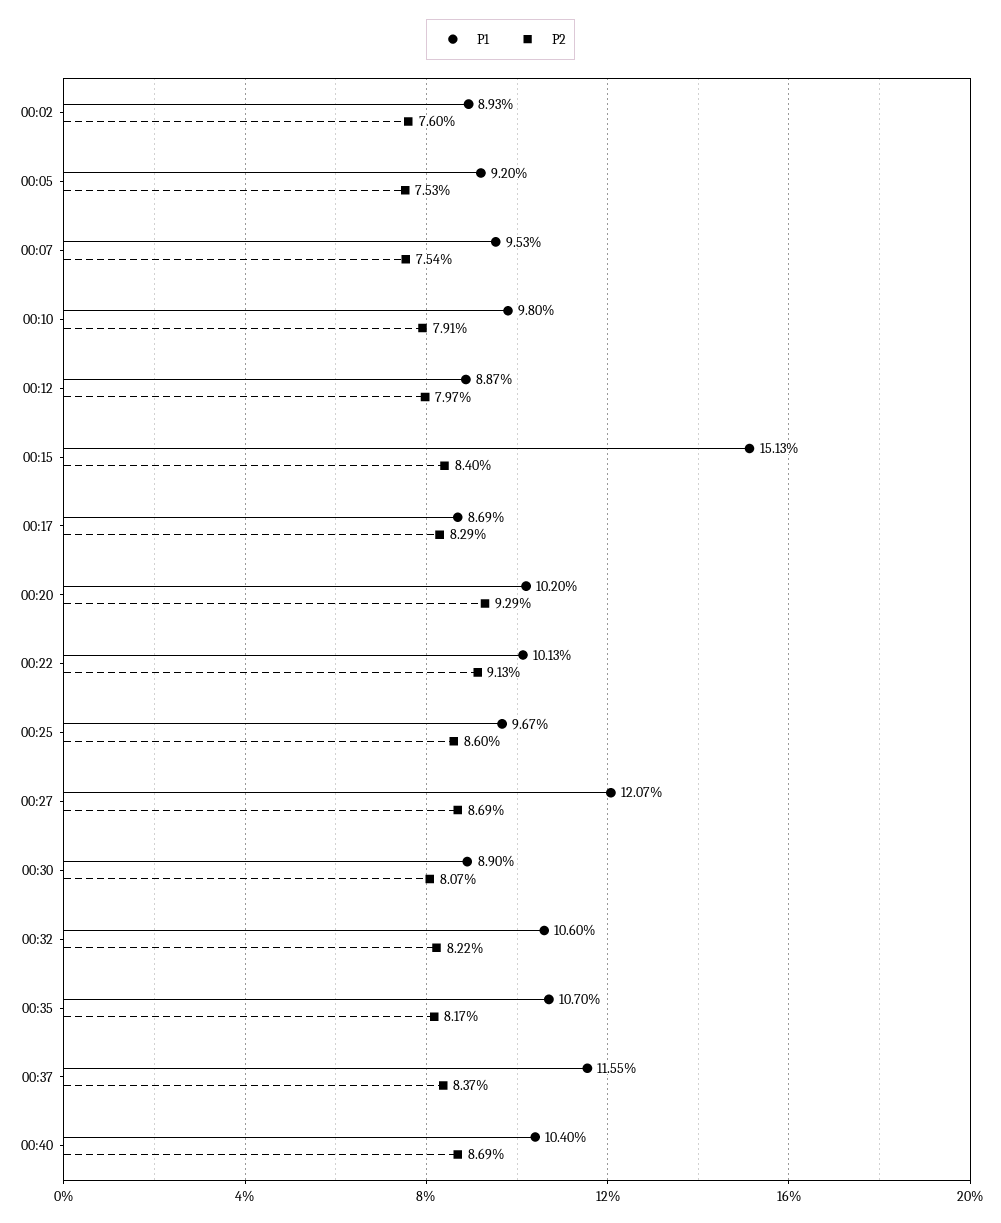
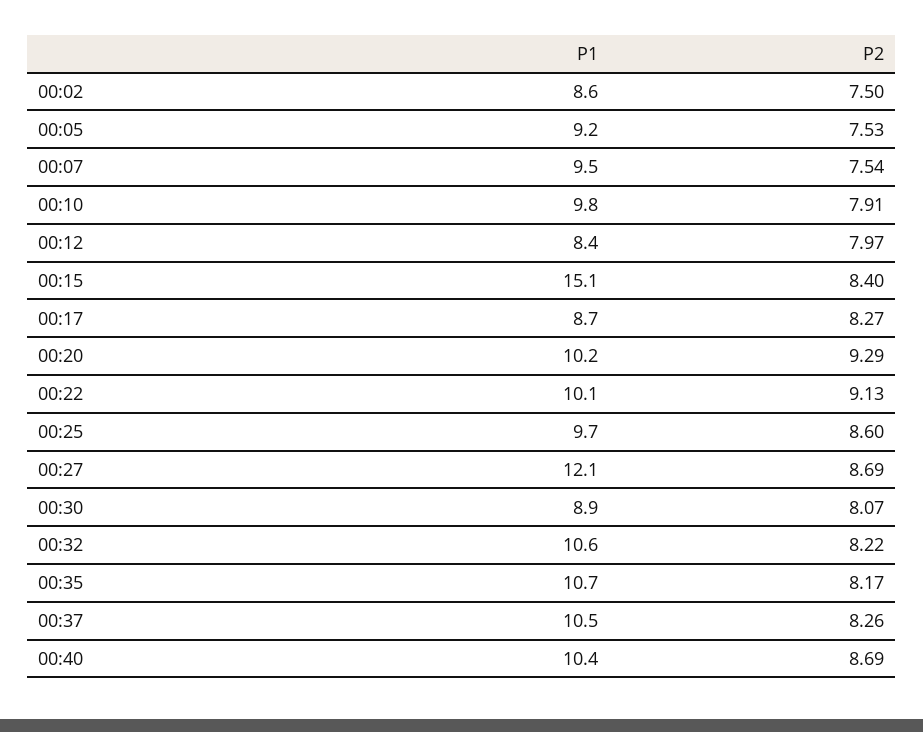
  {
    "P1": {
-     "00:02": 8.93,
+     "00:02": 8.6,
      "00:05": 9.2,
      "00:07": 9.53,
      "00:10": 9.8,
-     "00:12": 8.87,
+     "00:12": 8.4,
      "00:15": 15.13,
      "00:17": 8.69,
      "00:20": 10.2,
      "00:22": 10.13,
      "00:25": 9.67,
      "00:27": 12.07,
      "00:30": 8.9,
      "00:32": 10.6,
      "00:35": 10.7,
-     "00:37": 11.55,
+     "00:37": 10.5,
      "00:40": 10.4
    },
    "P2": {
-     "00:02": 7.6,
+     "00:02": 7.5,
      "00:05": 7.53,
      "00:07": 7.54,
      "00:10": 7.91,
      "00:12": 7.97,
      "00:15": 8.4,
-     "00:17": 8.29,
+     "00:17": 8.27,
      "00:20": 9.29,
      "00:22": 9.13,
      "00:25": 8.6,
      "00:27": 8.69,
      "00:30": 8.07,
      "00:32": 8.22,
      "00:35": 8.17,
-     "00:37": 8.37,
+     "00:37": 8.26,
      "00:40": 8.69
    }
  }

